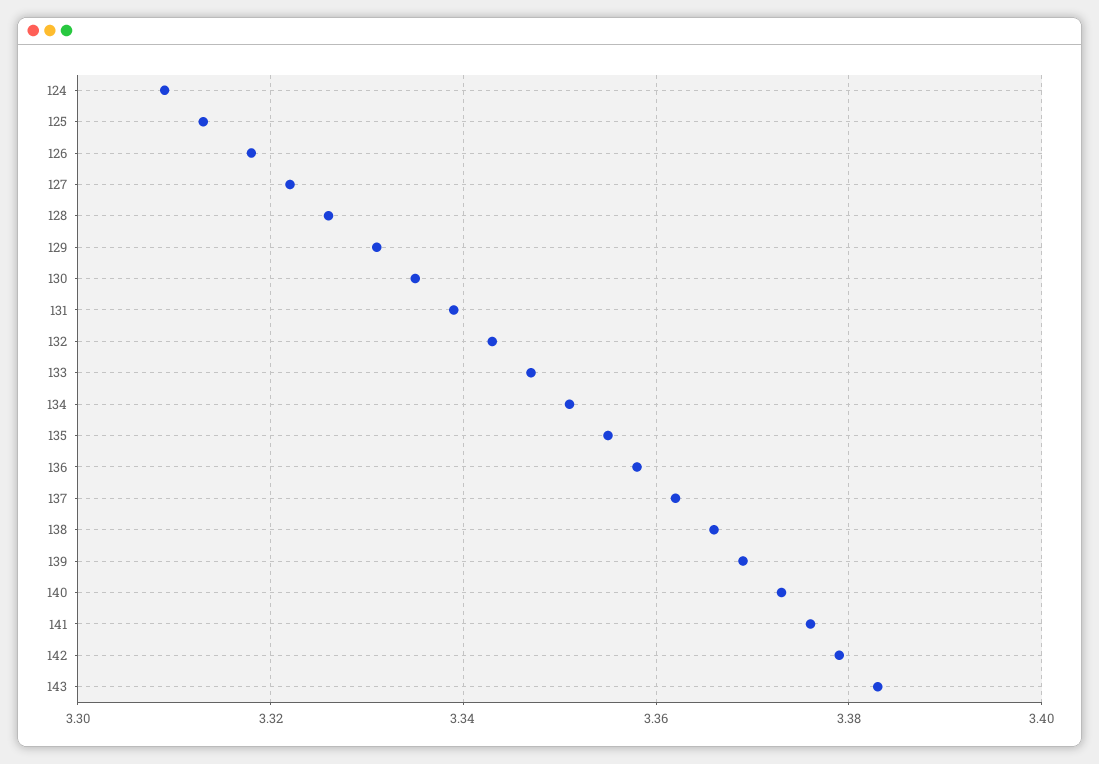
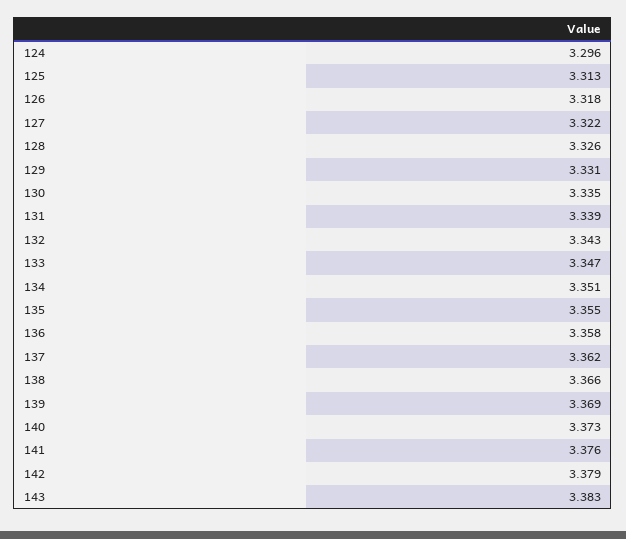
  {
-   "124": 3.31,
+   "124": 3.296,
    "125": 3.313,
    "126": 3.318,
    "127": 3.322,
    "128": 3.326,
    "129": 3.331,
    "130": 3.335,
    "131": 3.339,
    "132": 3.343,
    "133": 3.347,
    "134": 3.351,
    "135": 3.355,
    "136": 3.358,
    "137": 3.362,
    "138": 3.366,
    "139": 3.369,
    "140": 3.373,
    "141": 3.376,
    "142": 3.379,
    "143": 3.383
  }

